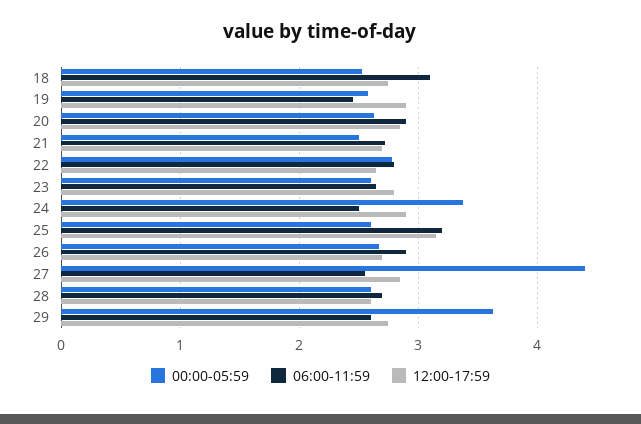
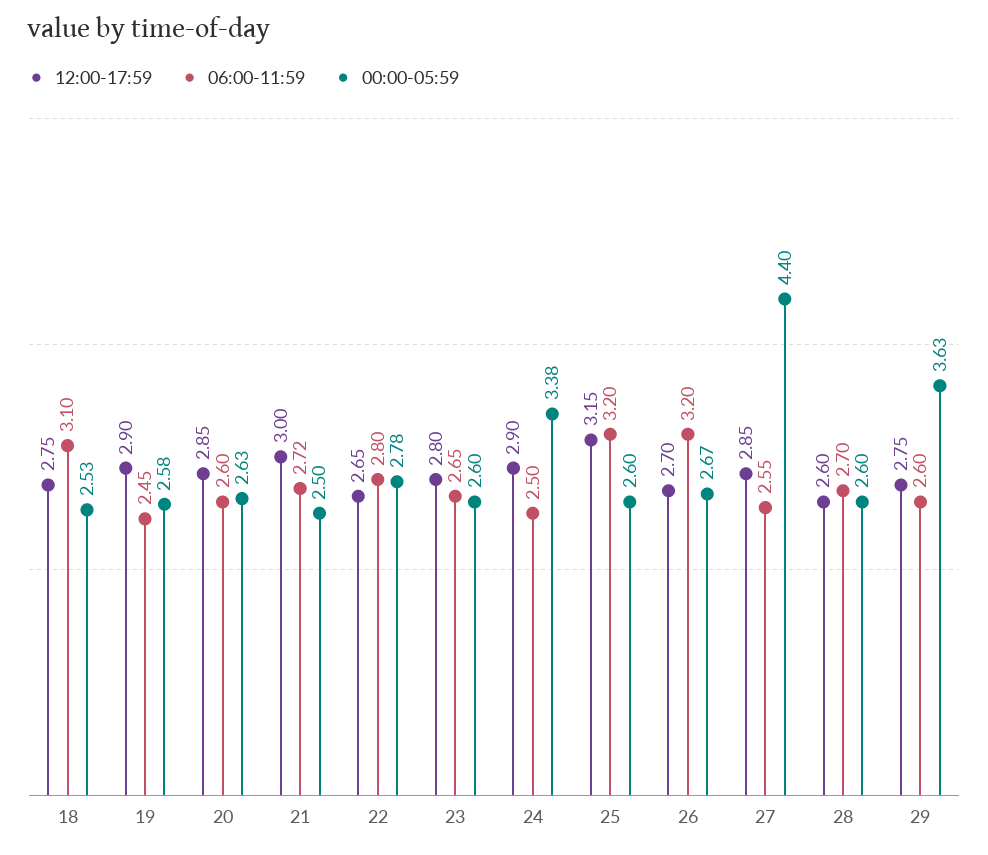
  {
    "00:00-05:59": {
      "18": 2.53,
      "19": 2.58,
      "20": 2.63,
      "21": 2.5,
      "22": 2.78,
      "23": 2.6,
      "24": 3.38,
      "25": 2.6,
      "26": 2.67,
      "27": 4.4,
      "28": 2.6,
      "29": 3.63
    },
    "06:00-11:59": {
      "18": 3.1,
      "19": 2.45,
-     "20": 2.9,
+     "20": 2.6,
      "21": 2.72,
      "22": 2.8,
      "23": 2.65,
      "24": 2.5,
      "25": 3.2,
-     "26": 2.9,
+     "26": 3.2,
      "27": 2.55,
      "28": 2.7,
      "29": 2.6
    },
    "12:00-17:59": {
      "18": 2.75,
      "19": 2.9,
      "20": 2.85,
-     "21": 2.7,
+     "21": 3,
      "22": 2.65,
      "23": 2.8,
      "24": 2.9,
      "25": 3.15,
      "26": 2.7,
      "27": 2.85,
      "28": 2.6,
      "29": 2.75
    }
  }

